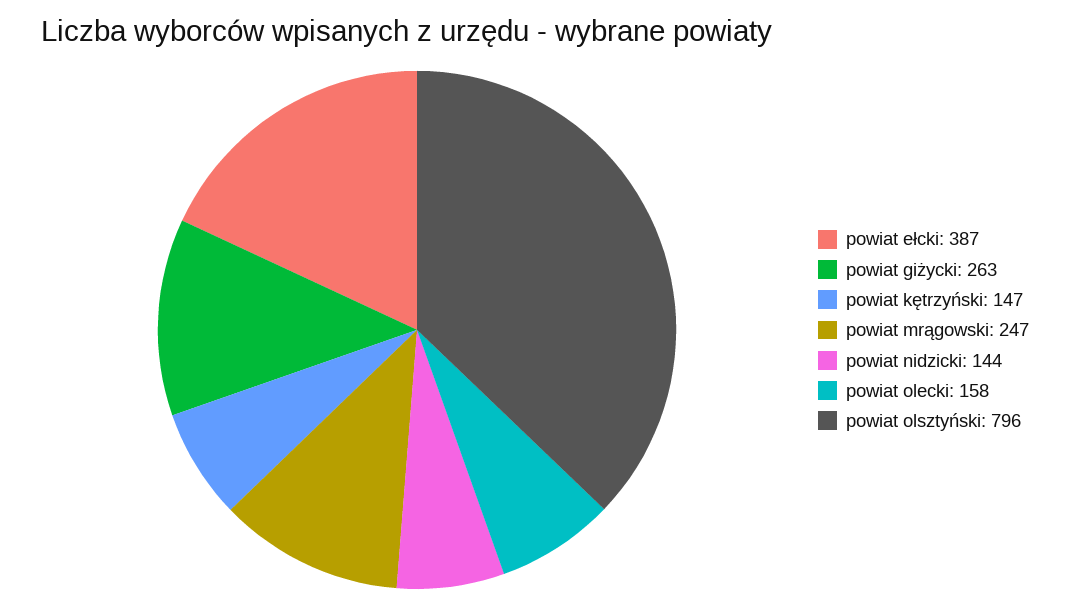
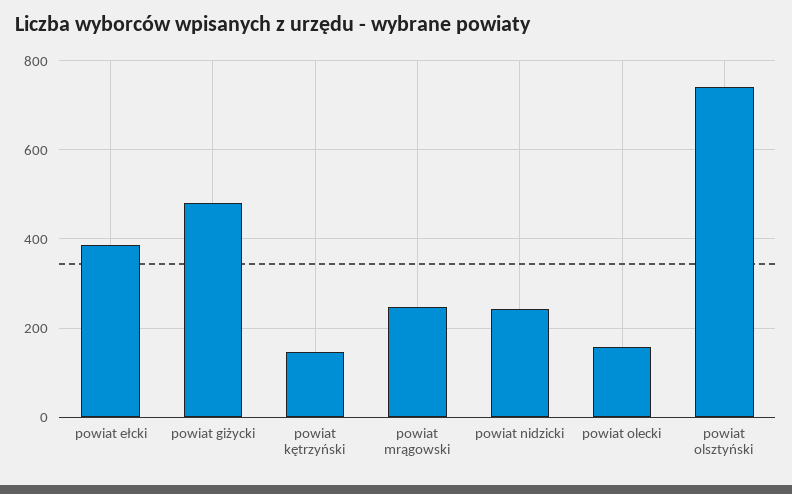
  {
    "powiat ełcki": 387,
-   "powiat giżycki": 263,
+   "powiat giżycki": 480,
    "powiat kętrzyński": 147,
    "powiat mrągowski": 247,
-   "powiat nidzicki": 144,
+   "powiat nidzicki": 240,
    "powiat olecki": 158,
-   "powiat olsztyński": 796
+   "powiat olsztyński": 740
  }

